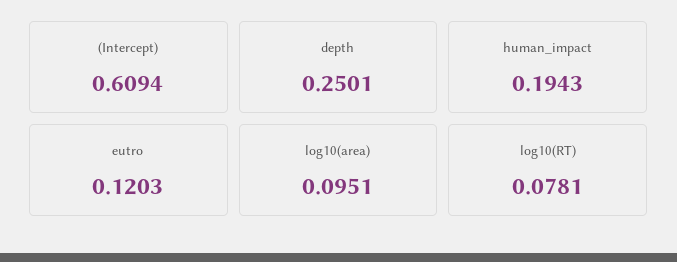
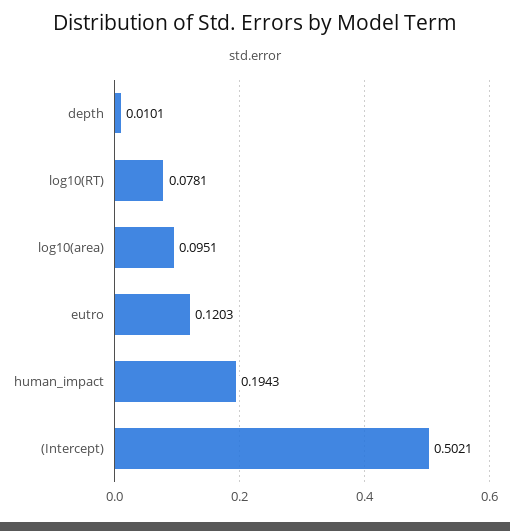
  {
-   "(Intercept)": 0.6094,
+   "(Intercept)": 0.5021,
-   "depth": 0.2501,
+   "depth": 0.0101,
    "human_impact": 0.1943,
    "eutro": 0.1203,
    "log10(area)": 0.0951,
    "log10(RT)": 0.0781
  }

